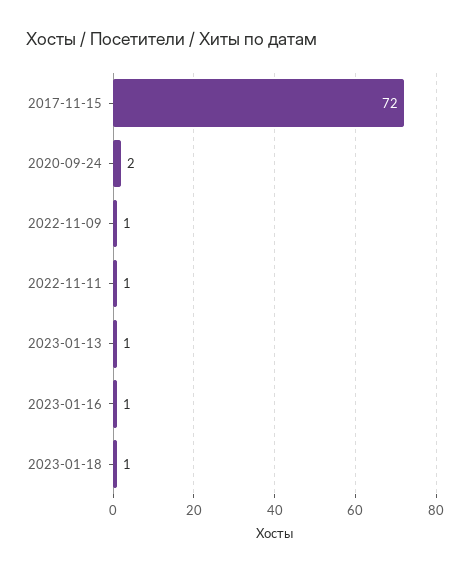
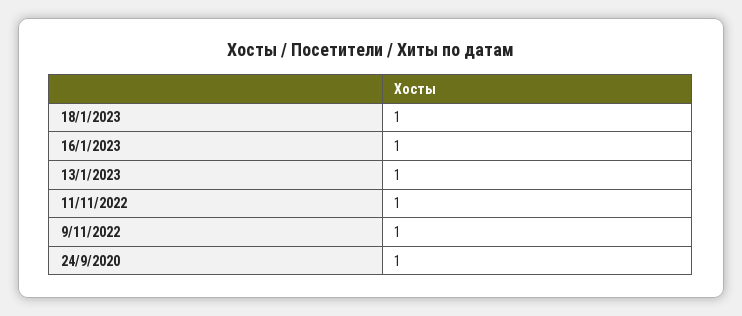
  {
-   "2017-11-15": 72,
-   "2020-09-24": 2,
+   "2020-09-24": 1,
    "2022-11-09": 1,
    "2022-11-11": 1,
    "2023-01-13": 1,
    "2023-01-16": 1,
    "2023-01-18": 1
  }

